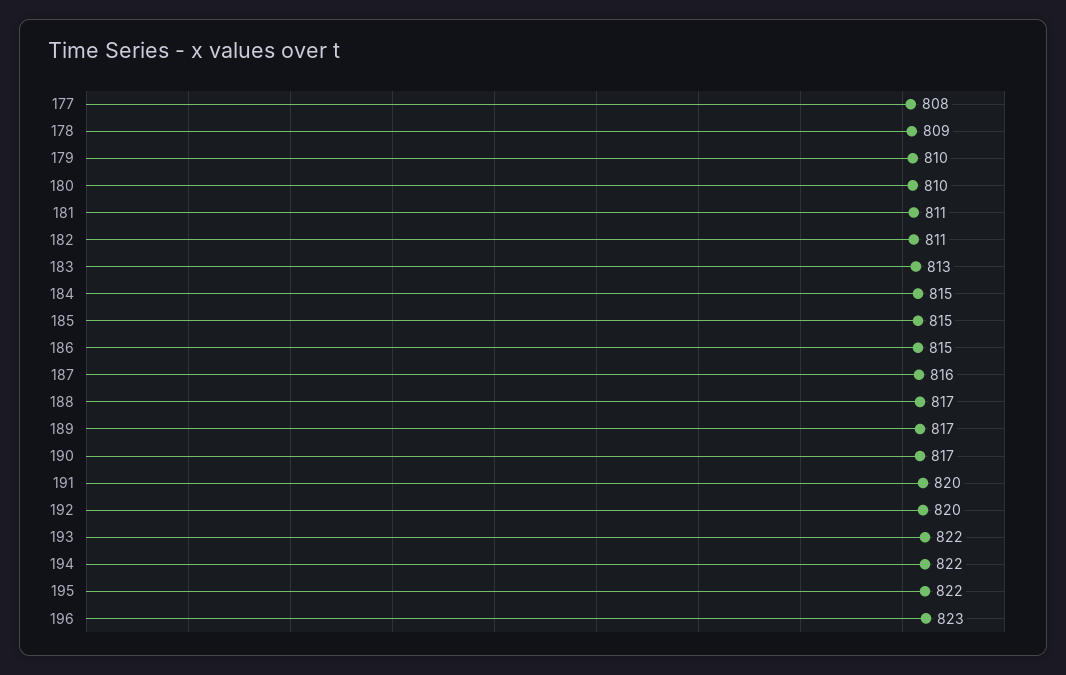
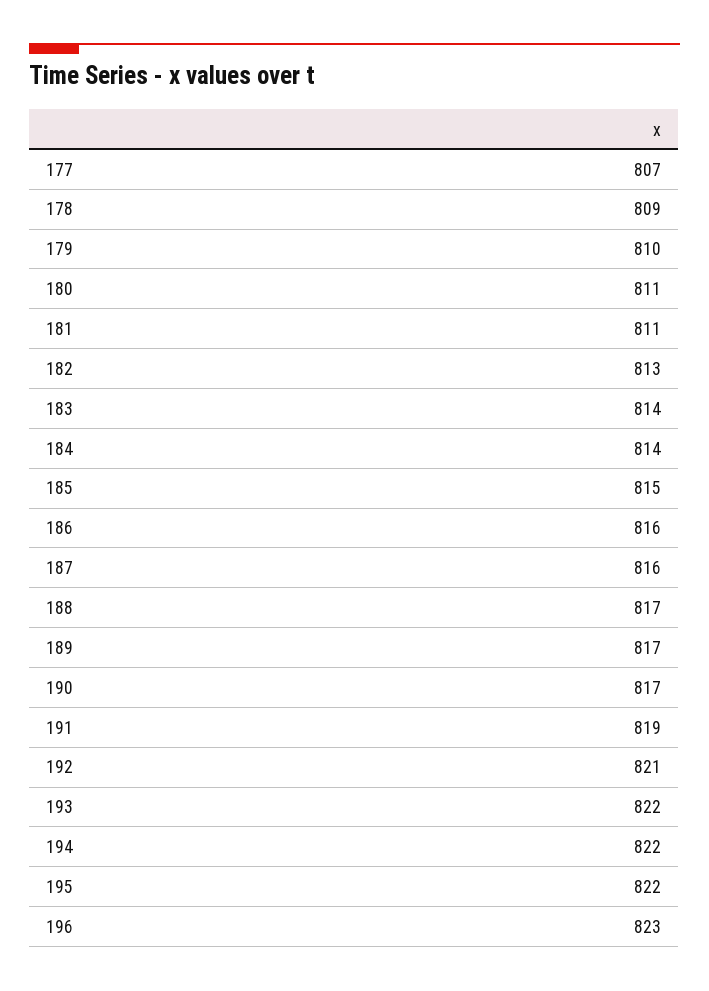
  {
-   "177": 808,
+   "177": 807,
    "178": 809,
    "179": 810,
-   "180": 810,
+   "180": 811,
    "181": 811,
-   "182": 811,
+   "182": 813,
-   "183": 813,
+   "183": 814,
-   "184": 815,
+   "184": 814,
    "185": 815,
-   "186": 815,
+   "186": 816,
    "187": 816,
    "188": 817,
    "189": 817,
    "190": 817,
-   "191": 820,
+   "191": 819,
-   "192": 820,
+   "192": 821,
    "193": 822,
    "194": 822,
    "195": 822,
    "196": 823
  }

